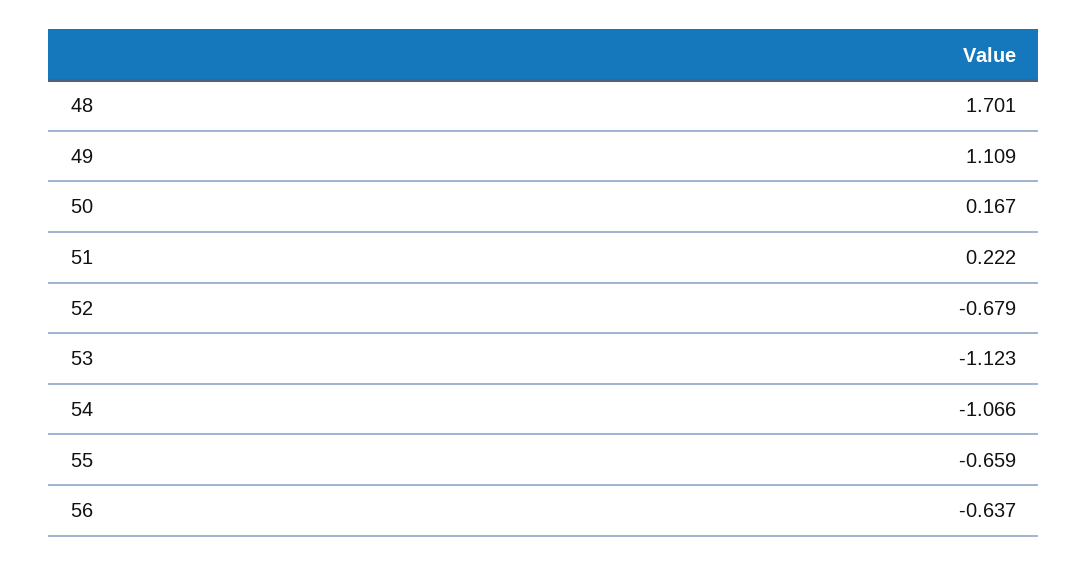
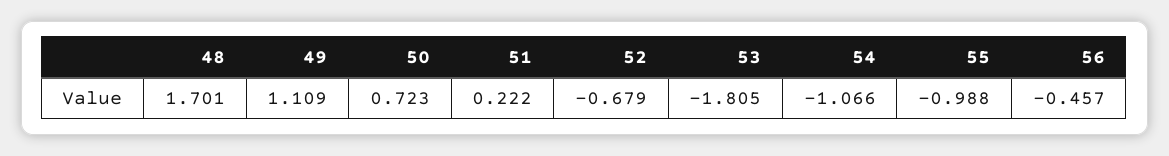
  {
    "48": 1.701,
    "49": 1.109,
-   "50": 0.167,
+   "50": 0.723,
    "51": 0.222,
    "52": -0.679,
-   "53": -1.123,
+   "53": -1.805,
    "54": -1.066,
-   "55": -0.659,
+   "55": -0.988,
-   "56": -0.637
+   "56": -0.457
  }

